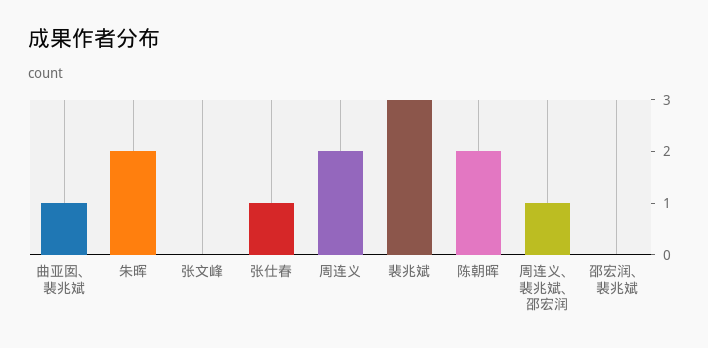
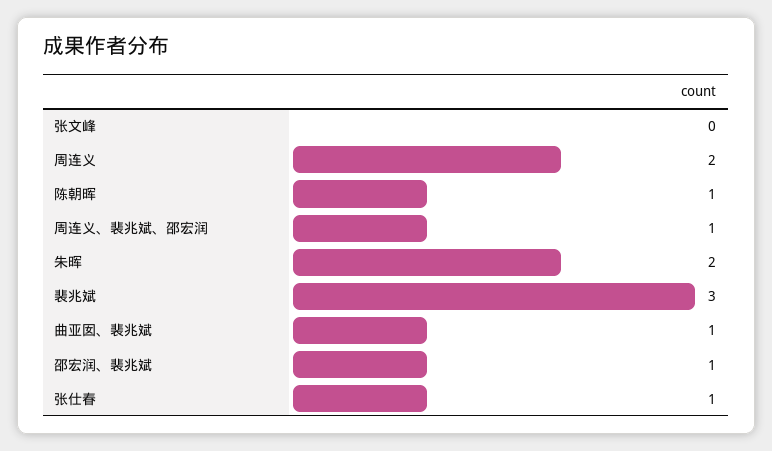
  {
    "曲亚囡、裴兆斌": 1,
    "朱晖": 2,
    "张文峰": 0,
    "张仕春": 1,
    "周连义": 2,
    "裴兆斌": 3,
-   "陈朝晖": 2,
+   "陈朝晖": 1,
    "周连义、裴兆斌、邵宏润": 1,
-   "邵宏润、裴兆斌": 0
+   "邵宏润、裴兆斌": 1
  }

